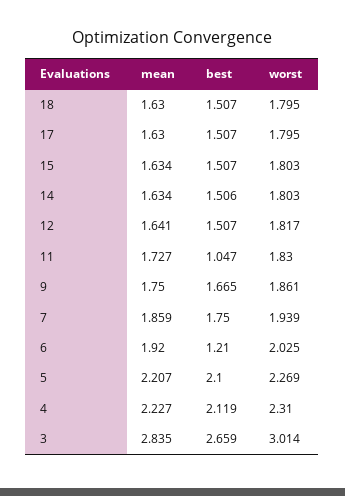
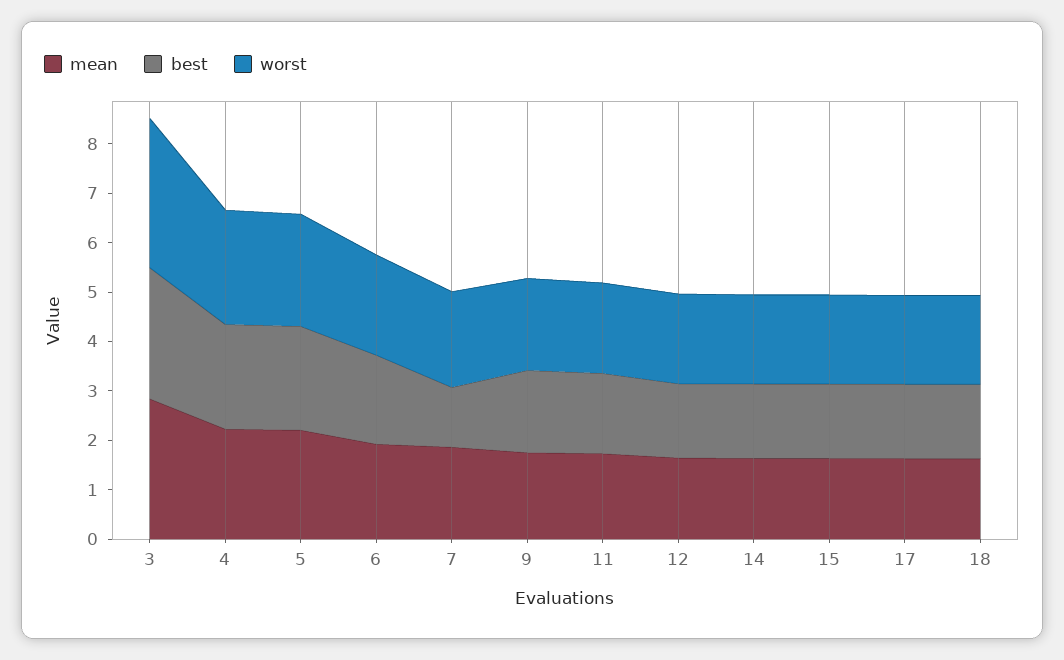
  {
    "mean": {
      "18": 1.63,
      "17": 1.63,
      "15": 1.634,
      "14": 1.634,
      "12": 1.641,
      "11": 1.727,
      "9": 1.75,
      "7": 1.859,
      "6": 1.92,
      "5": 2.207,
      "4": 2.227,
      "3": 2.835
    },
    "best": {
      "18": 1.507,
      "17": 1.507,
      "15": 1.507,
      "14": 1.506,
      "12": 1.507,
-     "11": 1.047,
+     "11": 1.6,
      "9": 1.665,
-     "7": 1.75,
+     "7": 1.2,
-     "6": 1.21,
+     "6": 1.8,
      "5": 2.1,
      "4": 2.119,
      "3": 2.659
    },
    "worst": {
      "18": 1.795,
      "17": 1.795,
      "15": 1.803,
      "14": 1.803,
      "12": 1.817,
      "11": 1.83,
      "9": 1.861,
      "7": 1.939,
      "6": 2.025,
      "5": 2.269,
      "4": 2.31,
      "3": 3.014
    }
  }

